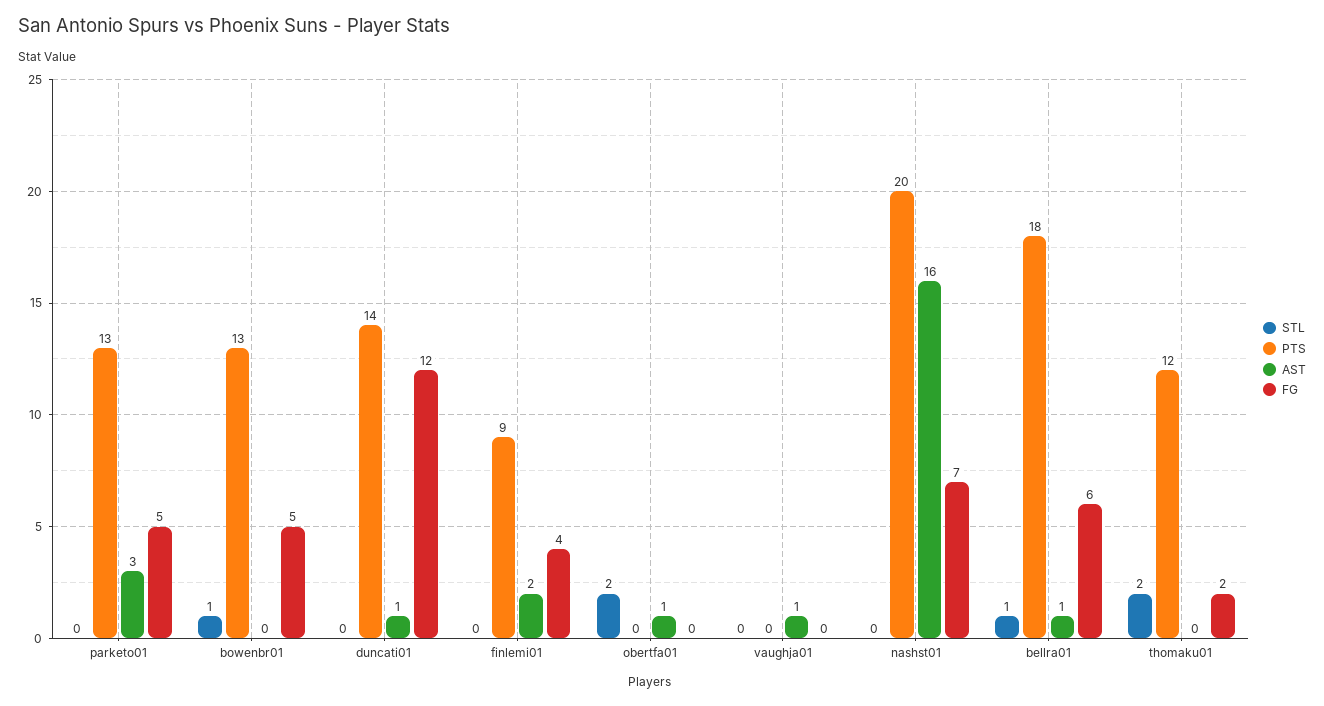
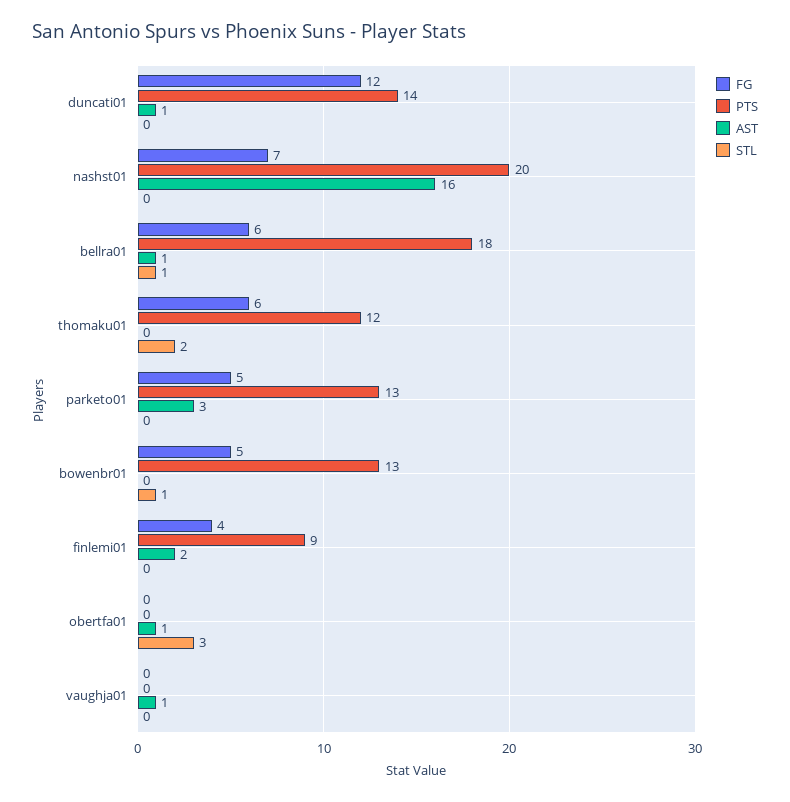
  {
    "STL": {
      "parketo01": 0,
      "bowenbr01": 1,
      "duncati01": 0,
      "finlemi01": 0,
-     "obertfa01": 2,
+     "obertfa01": 3,
      "vaughja01": 0,
      "nashst01": 0,
      "bellra01": 1,
      "thomaku01": 2
    },
    "PTS": {
      "parketo01": 13,
      "bowenbr01": 13,
      "duncati01": 14,
      "finlemi01": 9,
      "obertfa01": 0,
      "vaughja01": 0,
      "nashst01": 20,
      "bellra01": 18,
      "thomaku01": 12
    },
    "AST": {
      "parketo01": 3,
      "bowenbr01": 0,
      "duncati01": 1,
      "finlemi01": 2,
      "obertfa01": 1,
      "vaughja01": 1,
      "nashst01": 16,
      "bellra01": 1,
      "thomaku01": 0
    },
    "FG": {
      "parketo01": 5,
      "bowenbr01": 5,
      "duncati01": 12,
      "finlemi01": 4,
      "obertfa01": 0,
      "vaughja01": 0,
      "nashst01": 7,
      "bellra01": 6,
-     "thomaku01": 2
+     "thomaku01": 6
    }
  }

